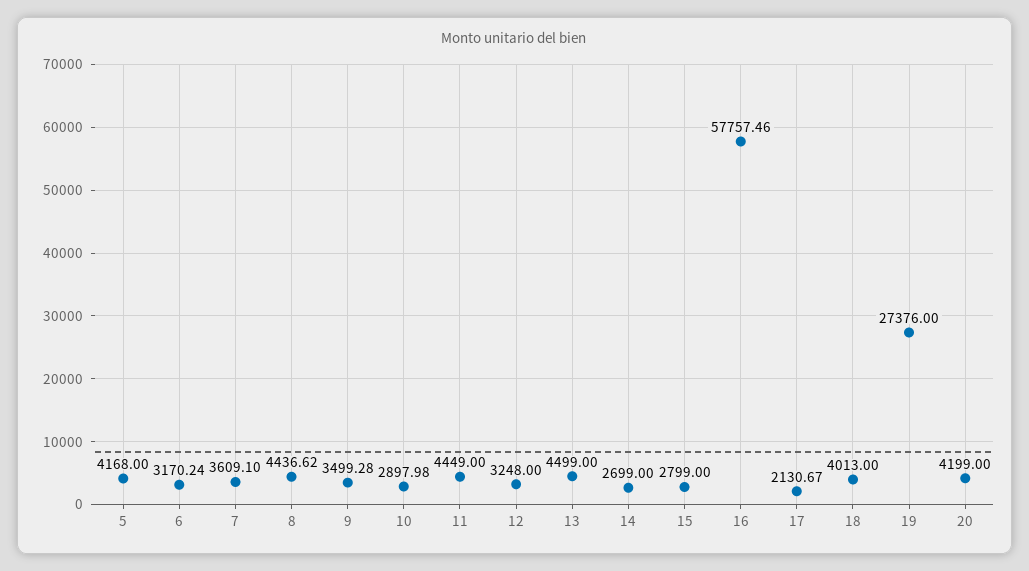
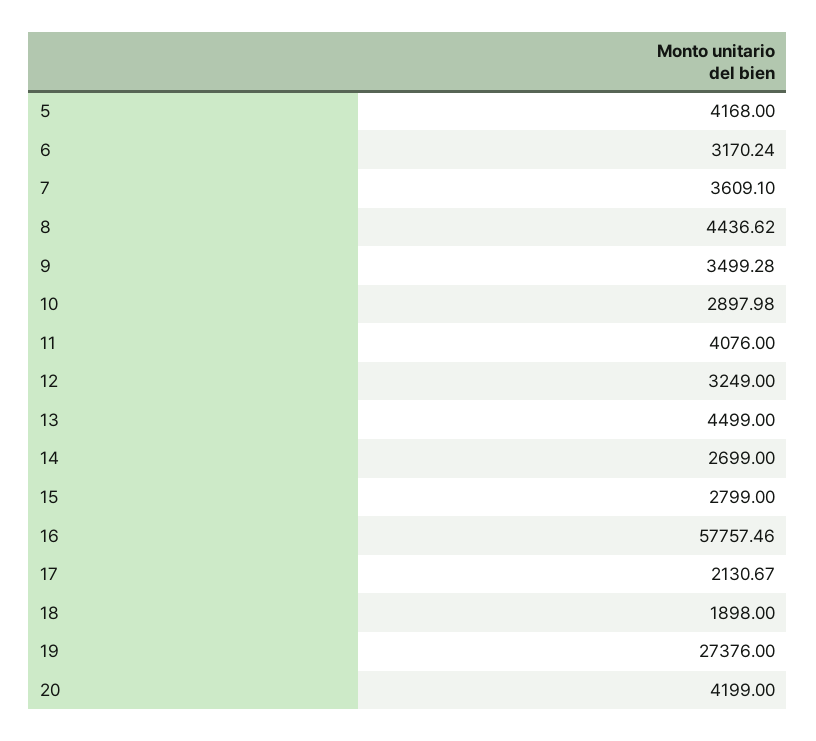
  {
    "5": 4168,
    "6": 3170.24,
    "7": 3609.1,
    "8": 4436.62,
    "9": 3499.28,
    "10": 2897.98,
-   "11": 4449,
+   "11": 4076,
-   "12": 3248,
+   "12": 3249,
    "13": 4499,
    "14": 2699,
    "15": 2799,
    "16": 57757.46,
    "17": 2130.67,
-   "18": 4013,
+   "18": 1898,
    "19": 27376,
    "20": 4199
  }

